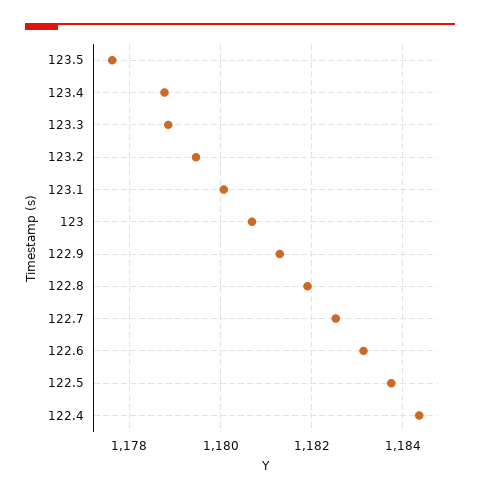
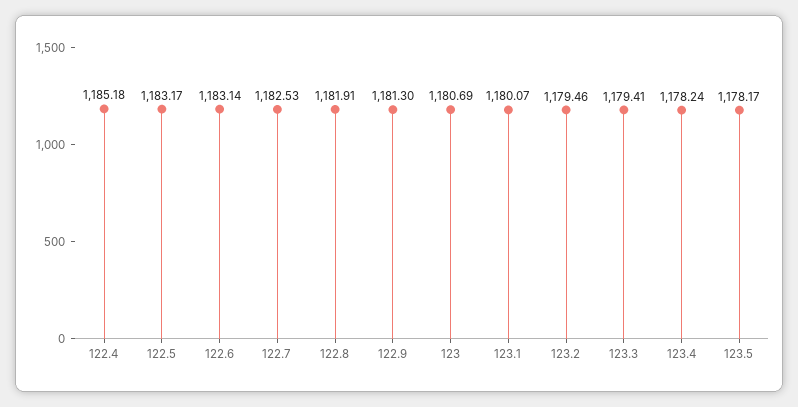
  {
-   "123.5": 1177.6,
+   "123.5": 1178.17,
-   "123.4": 1178.8,
+   "123.4": 1178.24,
-   "123.3": 1178.8,
+   "123.3": 1179.41,
    "123.2": 1179.46,
    "123.1": 1180.07,
    "123": 1180.69,
    "122.9": 1181.3,
    "122.8": 1181.91,
    "122.7": 1182.53,
    "122.6": 1183.14,
-   "122.5": 1183.8,
+   "122.5": 1183.17,
-   "122.4": 1184.4
+   "122.4": 1185.18
  }

